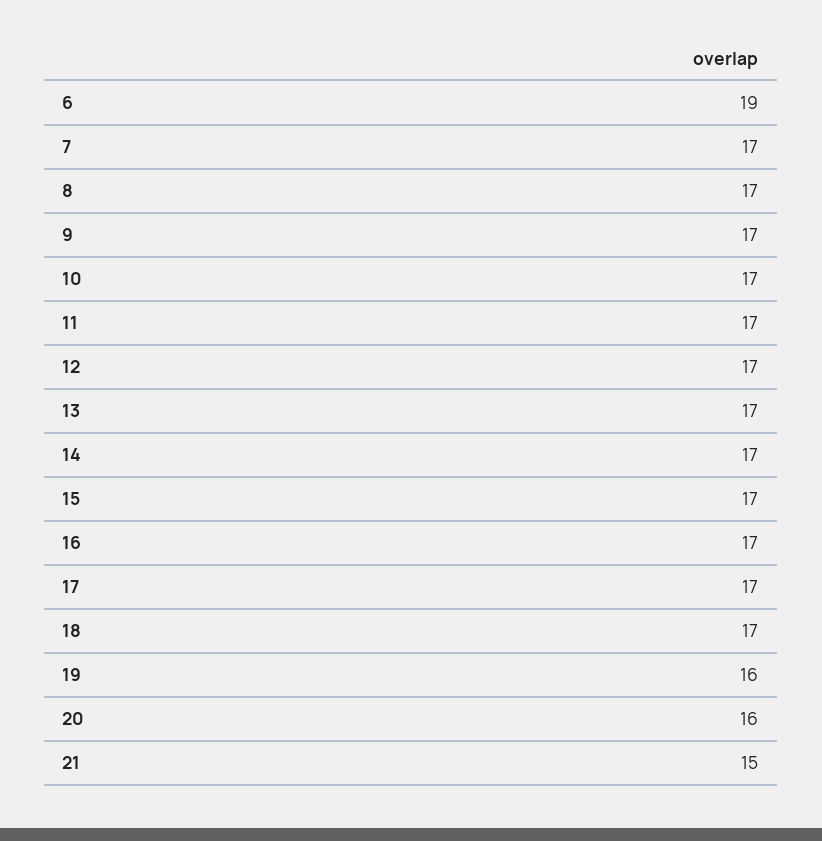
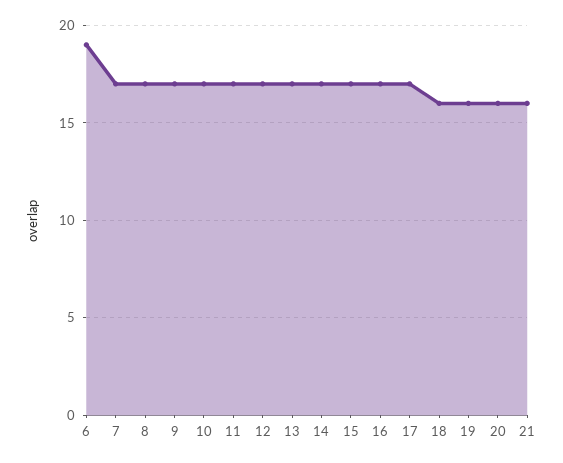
  {
    "6": 19,
    "7": 17,
    "8": 17,
    "9": 17,
    "10": 17,
    "11": 17,
    "12": 17,
    "13": 17,
    "14": 17,
    "15": 17,
    "16": 17,
    "17": 17,
-   "18": 17,
+   "18": 16,
    "19": 16,
    "20": 16,
-   "21": 15
+   "21": 16
  }

